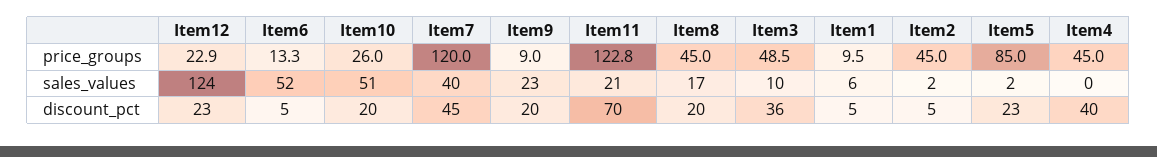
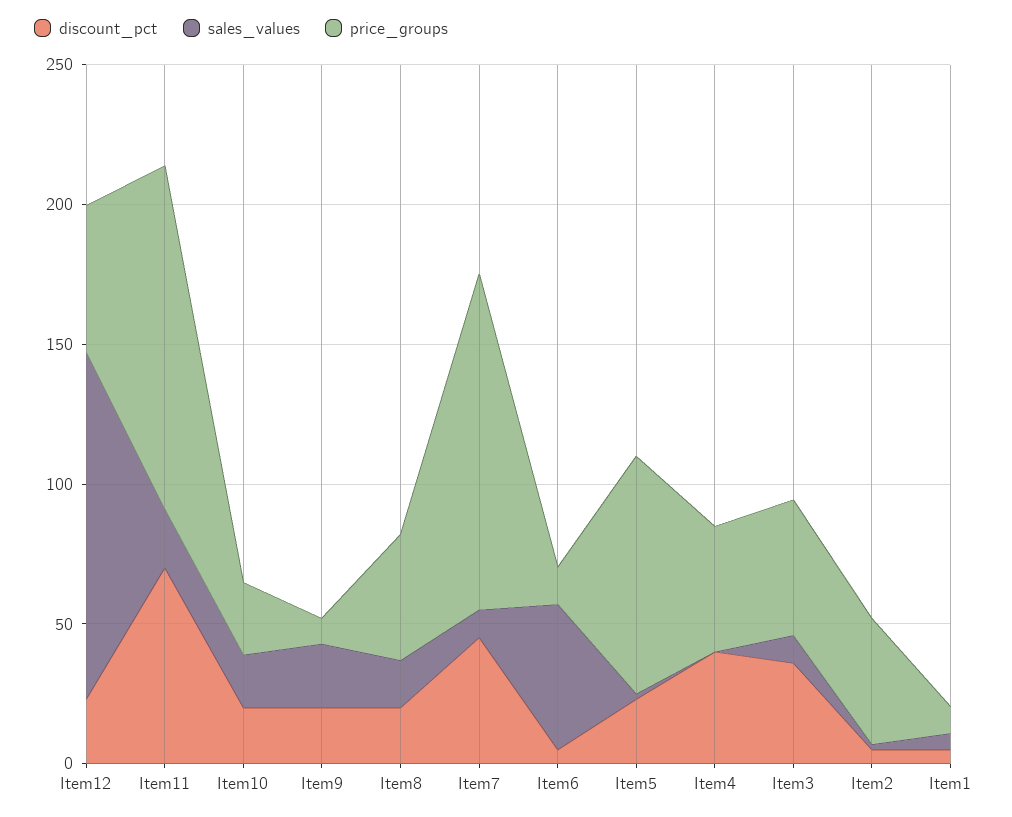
  {
    "price_groups": {
-     "Item12": 22.9,
+     "Item12": 50,
      "Item6": 13.3,
      "Item10": 26,
      "Item7": 120,
      "Item9": 9,
      "Item11": 122.8,
      "Item8": 45,
      "Item3": 48.5,
      "Item1": 9.5,
      "Item2": 45,
      "Item5": 85,
      "Item4": 45
    },
    "sales_values": {
      "Item12": 124,
      "Item6": 52,
-     "Item10": 51,
+     "Item10": 20,
-     "Item7": 40,
+     "Item7": 10,
      "Item9": 23,
      "Item11": 21,
      "Item8": 17,
      "Item3": 10,
      "Item1": 6,
      "Item2": 2,
      "Item5": 2,
      "Item4": 0
    },
    "discount_pct": {
      "Item12": 23,
      "Item6": 5,
      "Item10": 20,
      "Item7": 45,
      "Item9": 20,
      "Item11": 70,
      "Item8": 20,
      "Item3": 36,
      "Item1": 5,
      "Item2": 5,
      "Item5": 23,
      "Item4": 40
    }
  }

